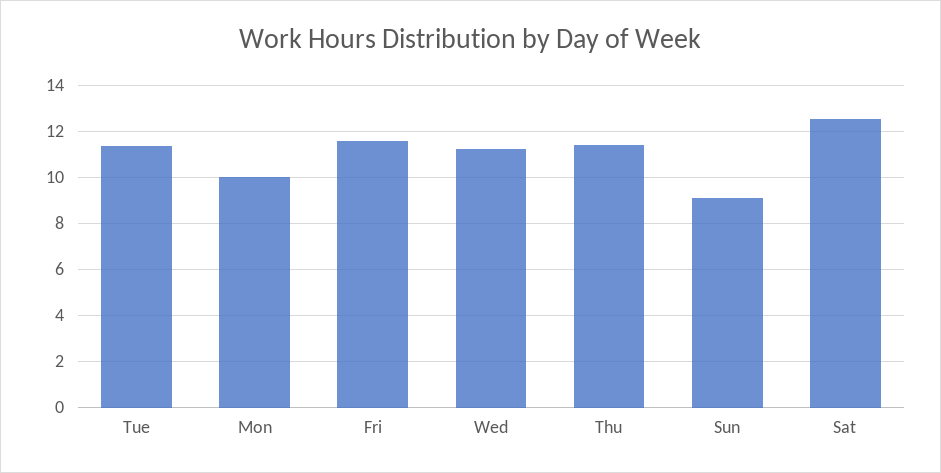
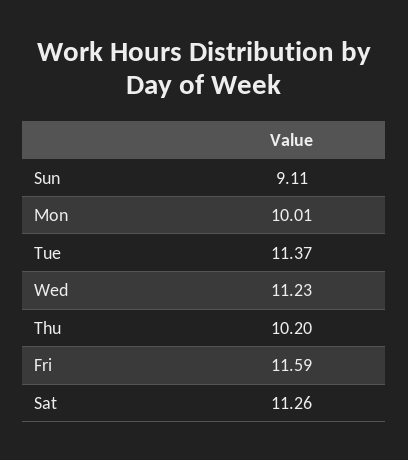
  {
    "Tue": 11.37,
    "Mon": 10.01,
    "Fri": 11.59,
    "Wed": 11.23,
-   "Thu": 11.5,
+   "Thu": 10.2,
    "Sun": 9.11,
-   "Sat": 12.5
+   "Sat": 11.26
  }

